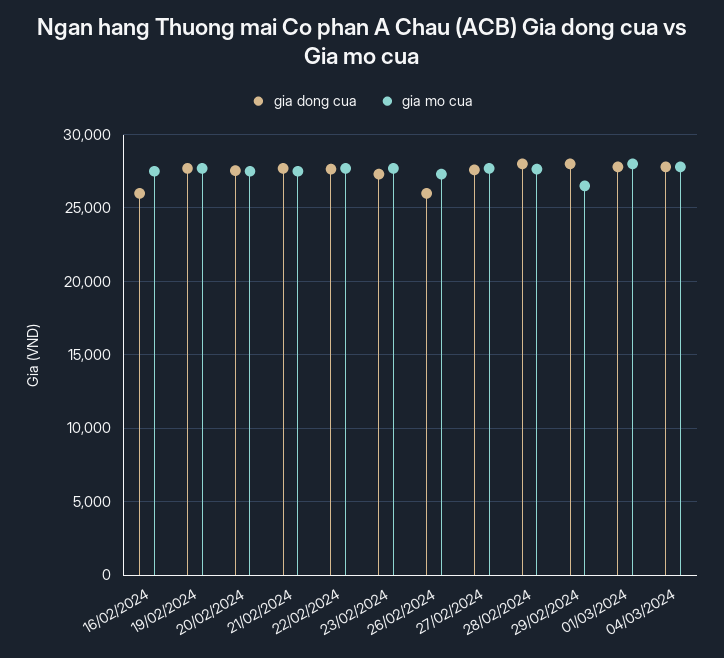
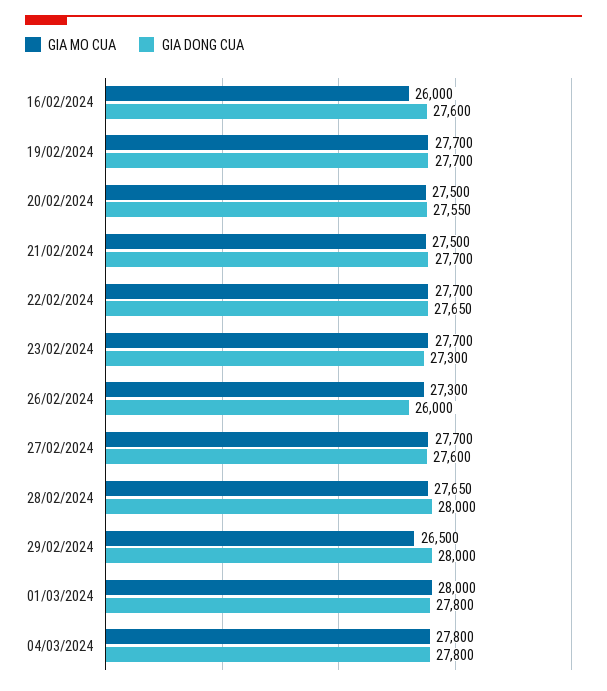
  {
    "gia dong cua": {
-     "16/02/2024": 26000,
+     "16/02/2024": 27600,
      "19/02/2024": 27700,
      "20/02/2024": 27550,
      "21/02/2024": 27700,
      "22/02/2024": 27650,
      "23/02/2024": 27300,
      "26/02/2024": 26000,
      "27/02/2024": 27600,
      "28/02/2024": 28000,
      "29/02/2024": 28000,
      "01/03/2024": 27800,
      "04/03/2024": 27800
    },
    "gia mo cua": {
-     "16/02/2024": 27500,
+     "16/02/2024": 26000,
      "19/02/2024": 27700,
      "20/02/2024": 27500,
      "21/02/2024": 27500,
      "22/02/2024": 27700,
      "23/02/2024": 27700,
      "26/02/2024": 27300,
      "27/02/2024": 27700,
      "28/02/2024": 27650,
      "29/02/2024": 26500,
      "01/03/2024": 28000,
      "04/03/2024": 27800
    }
  }

